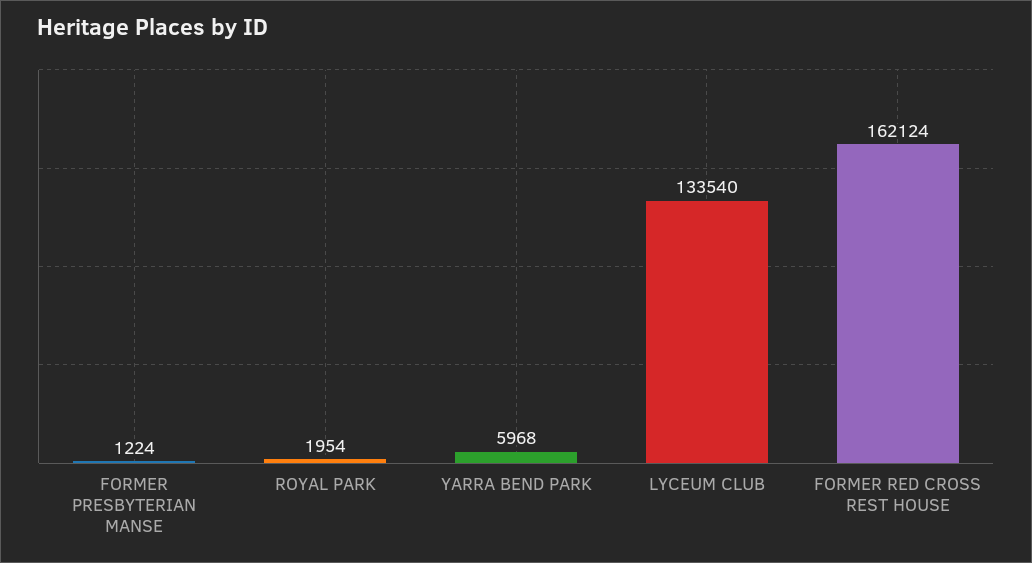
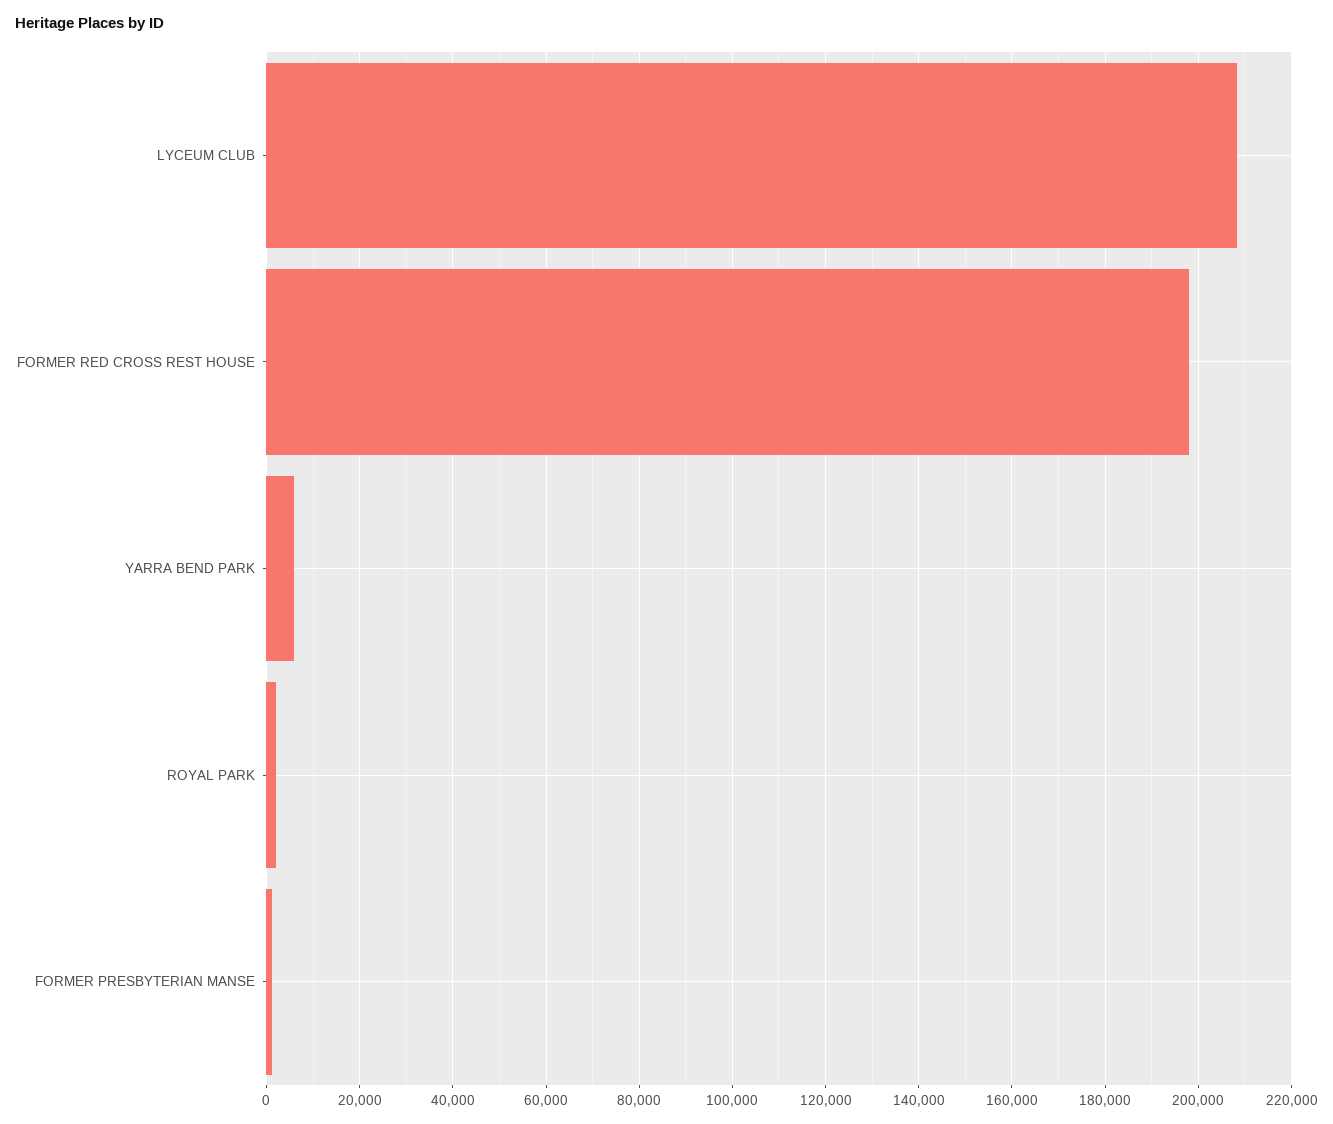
  {
    "FORMER PRESBYTERIAN MANSE": 1224,
    "ROYAL PARK": 1954,
    "YARRA BEND PARK": 5968,
-   "LYCEUM CLUB": 133540,
+   "LYCEUM CLUB": 208000,
-   "FORMER RED CROSS REST HOUSE": 162124
+   "FORMER RED CROSS REST HOUSE": 198000
  }

